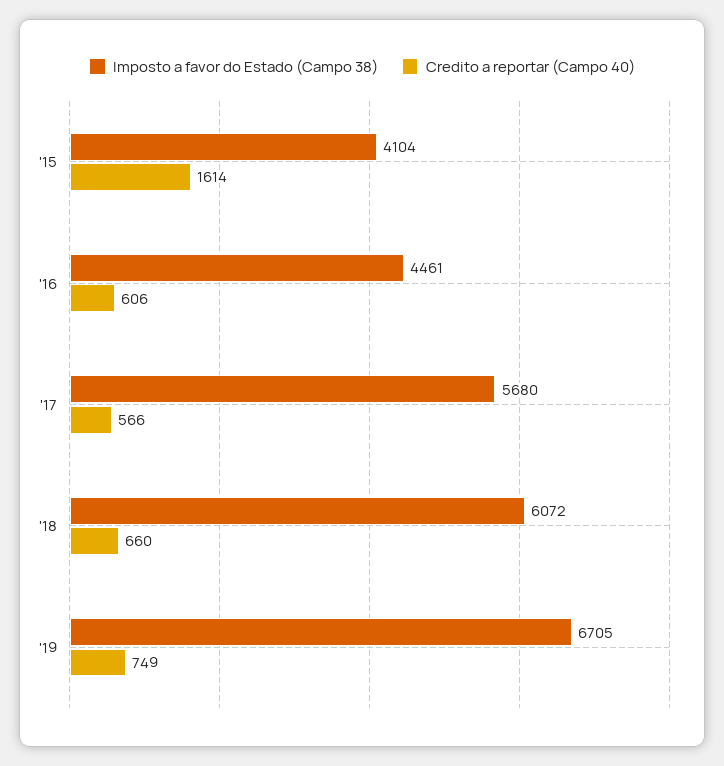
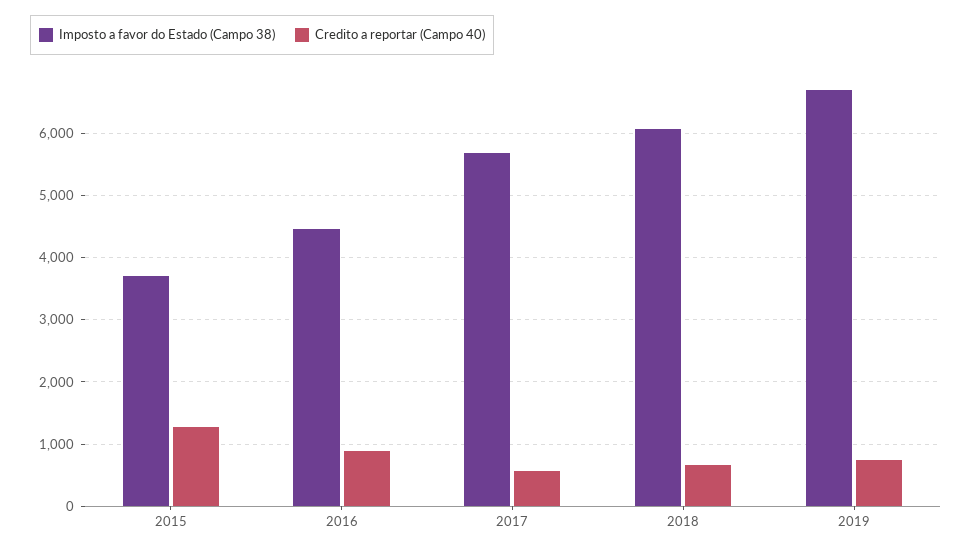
  {
    "Imposto a favor do Estado (Campo 38)": {
-     "'15": 4104,
+     "'15": 3700,
      "'16": 4461,
      "'17": 5680,
      "'18": 6072,
      "'19": 6705
    },
    "Credito a reportar (Campo 40)": {
-     "'15": 1614,
+     "'15": 1300,
-     "'16": 606,
+     "'16": 900,
      "'17": 566,
      "'18": 660,
      "'19": 749
    }
  }

